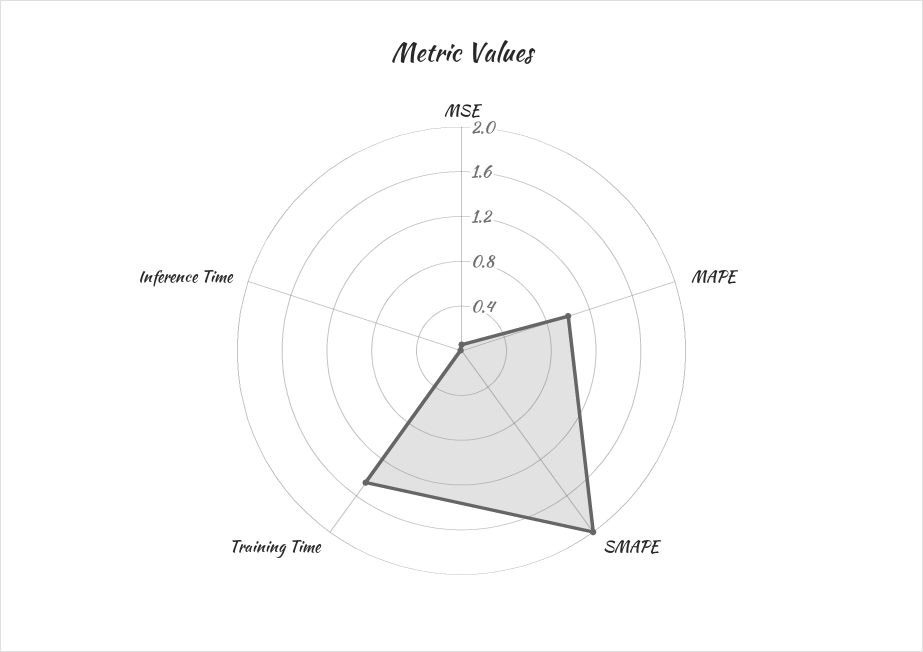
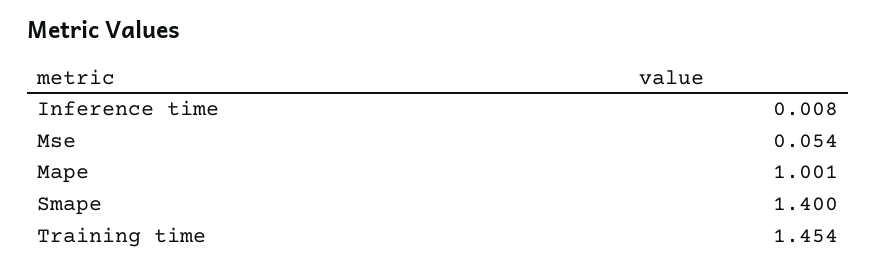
  {
    "MSE": 0.054,
    "MAPE": 1.001,
-   "SMAPE": 2,
+   "SMAPE": 1.4,
    "Training Time": 1.454,
    "Inference Time": 0.008
  }

